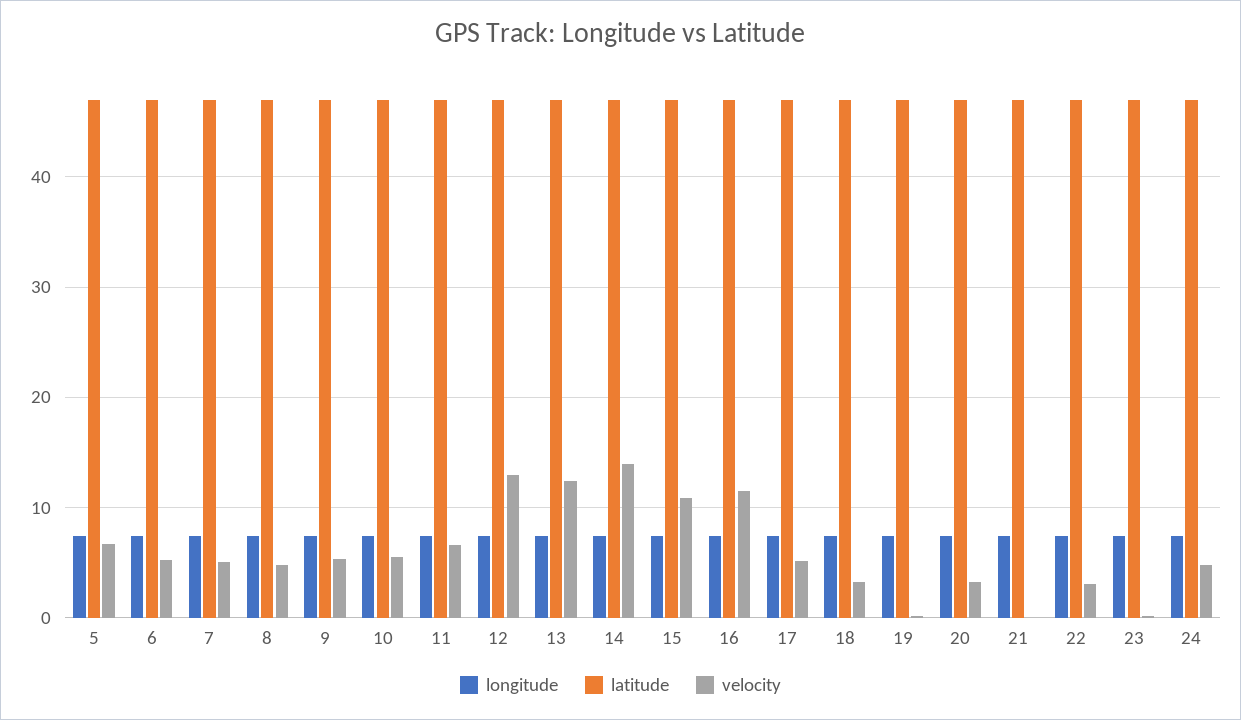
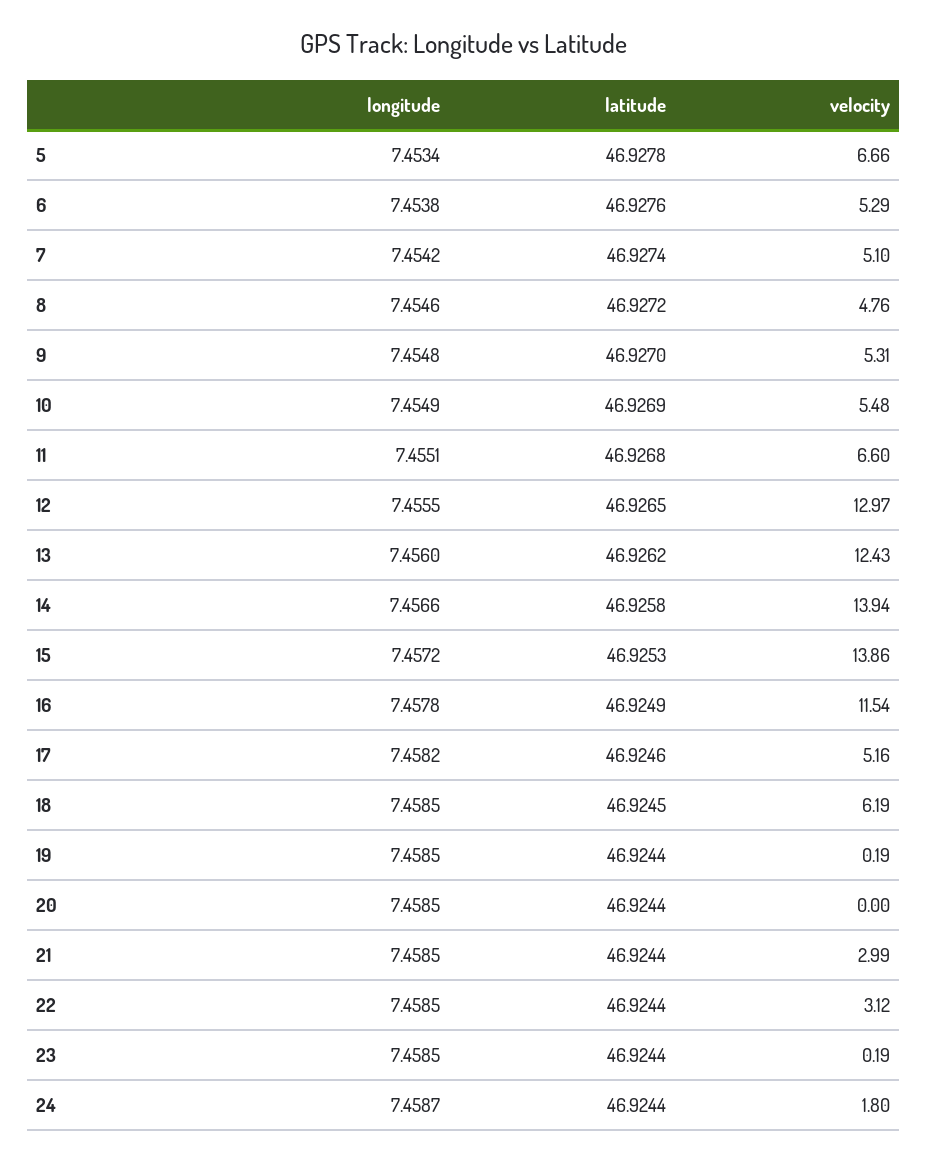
  {
    "longitude": {
      "5": 7.4534,
      "6": 7.4538,
      "7": 7.4542,
      "8": 7.4546,
      "9": 7.4548,
      "10": 7.4549,
      "11": 7.4551,
      "12": 7.4555,
      "13": 7.456,
      "14": 7.4566,
      "15": 7.4572,
      "16": 7.4578,
      "17": 7.4582,
      "18": 7.4585,
      "19": 7.4585,
      "20": 7.4585,
      "21": 7.4585,
      "22": 7.4585,
      "23": 7.4585,
      "24": 7.4587
    },
    "latitude": {
      "5": 46.9278,
      "6": 46.9276,
      "7": 46.9274,
      "8": 46.9272,
      "9": 46.927,
      "10": 46.9269,
      "11": 46.9268,
      "12": 46.9265,
      "13": 46.9262,
      "14": 46.9258,
      "15": 46.9253,
      "16": 46.9249,
      "17": 46.9246,
      "18": 46.9245,
      "19": 46.9244,
      "20": 46.9244,
      "21": 46.9244,
      "22": 46.9244,
      "23": 46.9244,
      "24": 46.9244
    },
    "velocity": {
      "5": 6.66,
      "6": 5.29,
      "7": 5.1,
      "8": 4.76,
      "9": 5.31,
      "10": 5.48,
      "11": 6.6,
      "12": 12.97,
      "13": 12.43,
      "14": 13.94,
-     "15": 11,
+     "15": 13.86,
      "16": 11.54,
      "17": 5.16,
-     "18": 3,
+     "18": 6.19,
      "19": 0.19,
-     "20": 3,
+     "20": 0,
-     "21": 0,
+     "21": 2.99,
      "22": 3.12,
      "23": 0.19,
-     "24": 5
+     "24": 1.8
    }
  }

